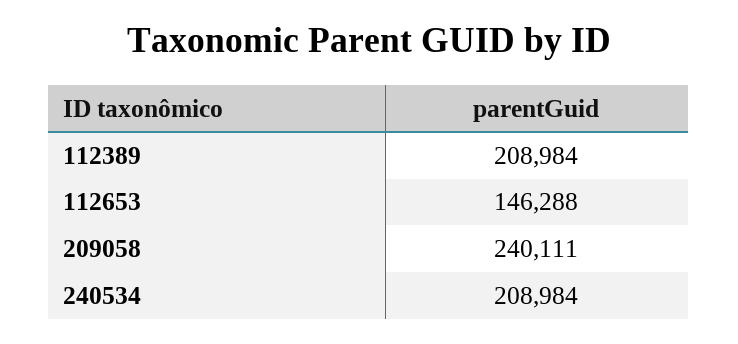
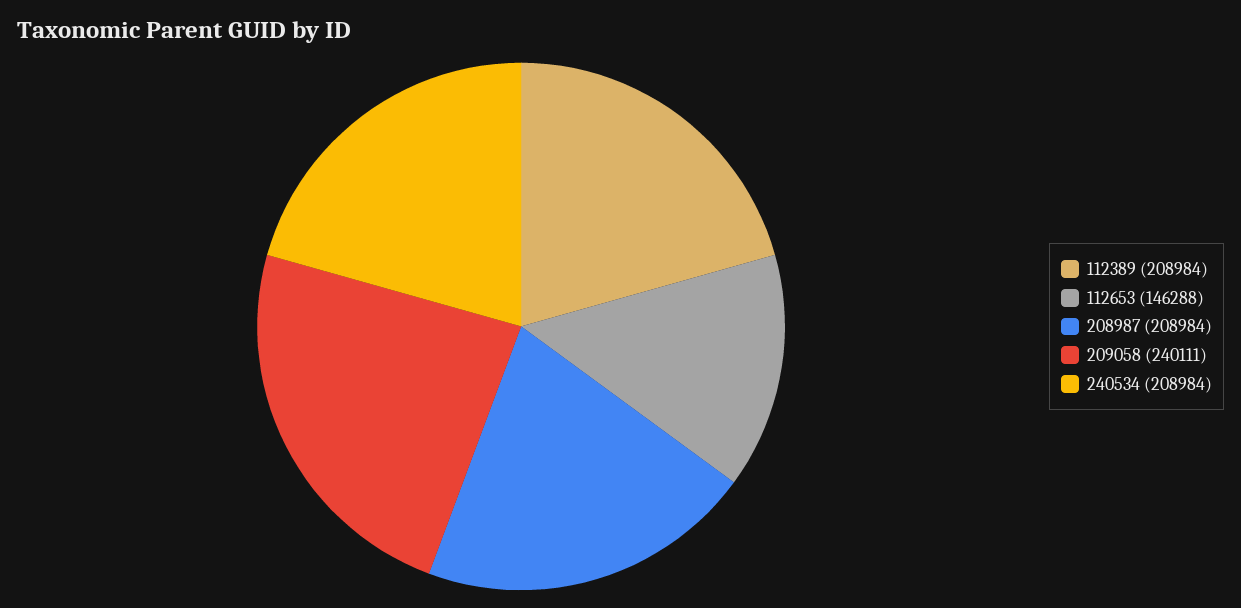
  {
    "112389": 208984,
    "112653": 146288,
    "209058": 240111,
-   "240534": 208984
+   "240534": 208984,
+   "208987": 208984
  }

